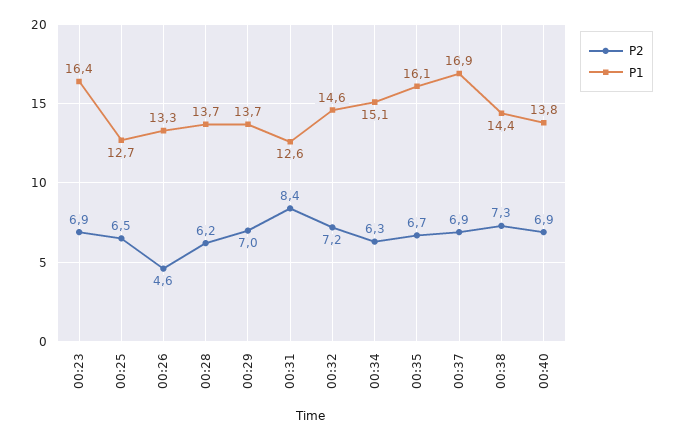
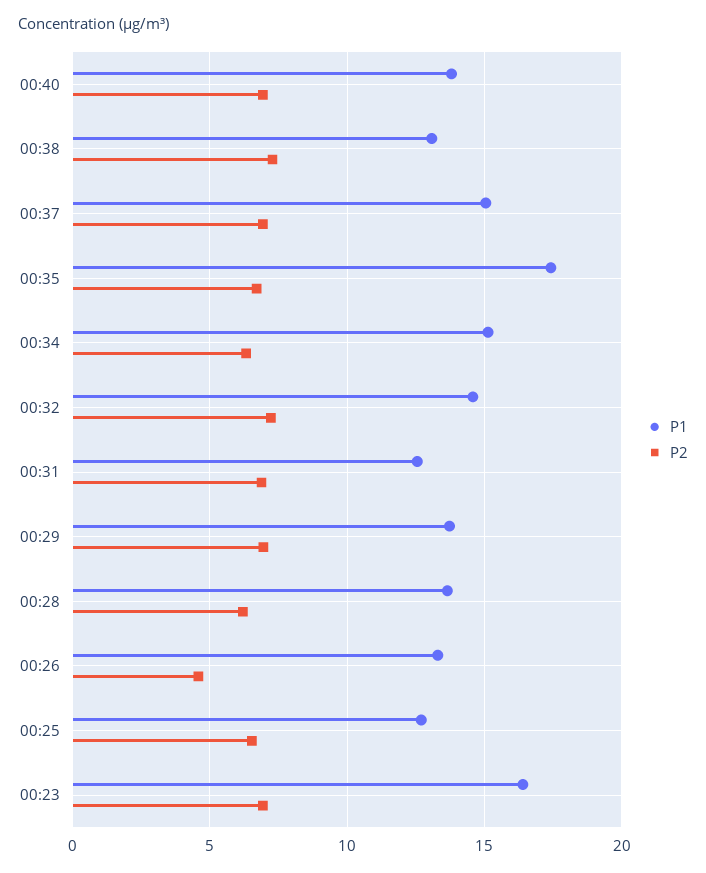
  {
    "P2": {
      "00:23": 6.9,
      "00:25": 6.5,
      "00:26": 4.6,
      "00:28": 6.2,
      "00:29": 7,
-     "00:31": 8.4,
+     "00:31": 7,
      "00:32": 7.2,
      "00:34": 6.3,
      "00:35": 6.7,
      "00:37": 6.9,
      "00:38": 7.3,
      "00:40": 6.9
    },
    "P1": {
      "00:23": 16.4,
      "00:25": 12.7,
      "00:26": 13.3,
      "00:28": 13.7,
      "00:29": 13.7,
      "00:31": 12.6,
      "00:32": 14.6,
      "00:34": 15.1,
-     "00:35": 16.1,
+     "00:35": 17.5,
-     "00:37": 16.9,
+     "00:37": 15,
-     "00:38": 14.4,
+     "00:38": 13,
      "00:40": 13.8
    }
  }

